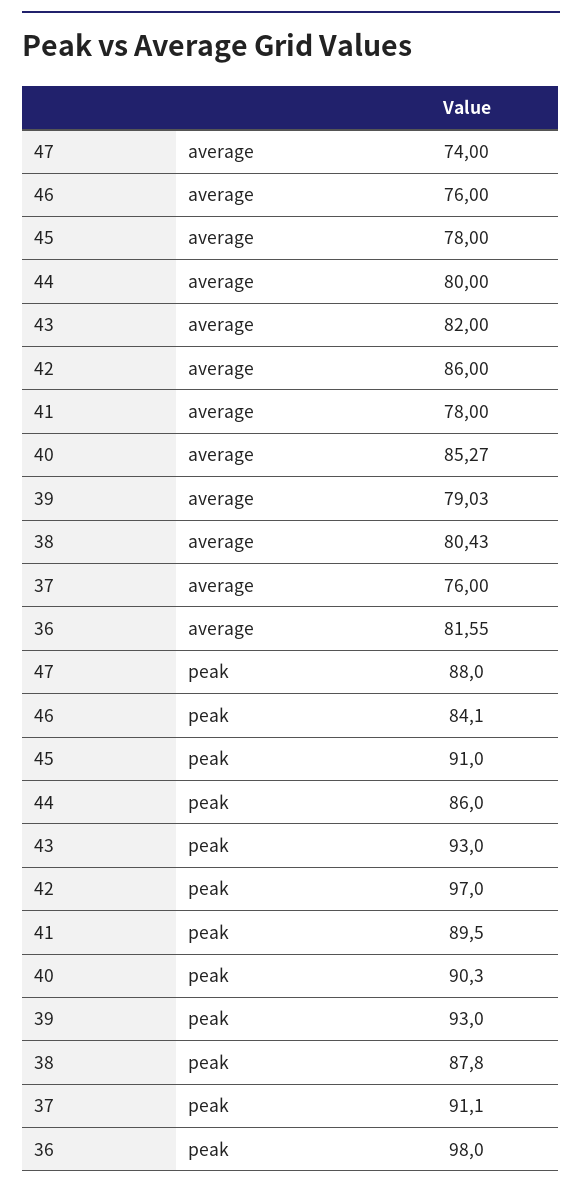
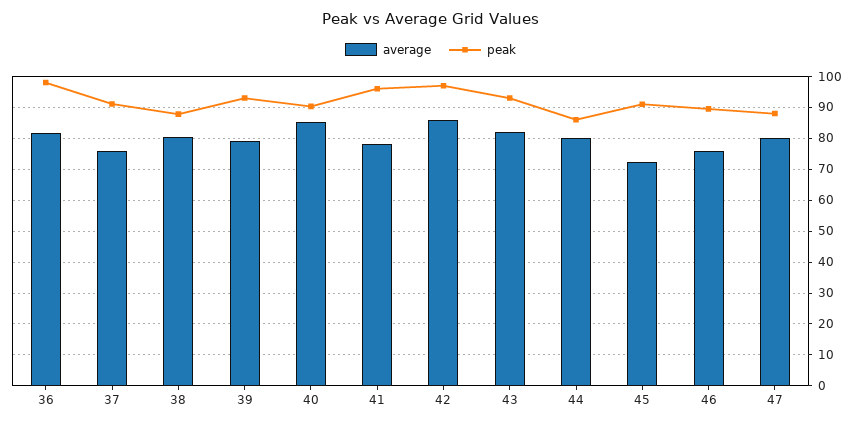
  {
    "average": {
-     "47": 74,
+     "47": 80,
      "46": 76,
-     "45": 78,
+     "45": 72,
      "44": 80,
      "43": 82,
      "42": 86,
      "41": 78,
      "40": 85.27,
      "39": 79.03,
      "38": 80.43,
      "37": 76,
      "36": 81.55
    },
    "peak": {
      "47": 88,
-     "46": 84.1,
+     "46": 90,
      "45": 91,
      "44": 86,
      "43": 93,
      "42": 97,
-     "41": 89.5,
+     "41": 96,
      "40": 90.3,
      "39": 93,
      "38": 87.8,
      "37": 91.1,
      "36": 98
    }
  }

